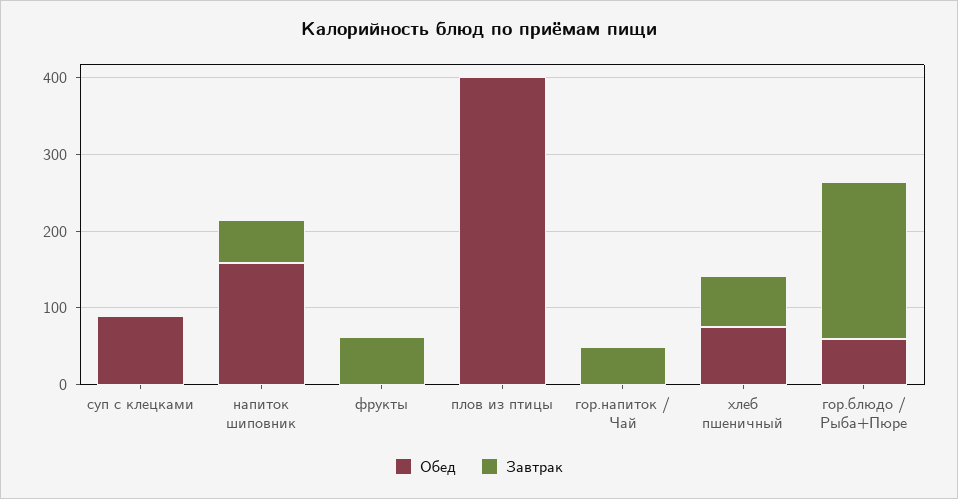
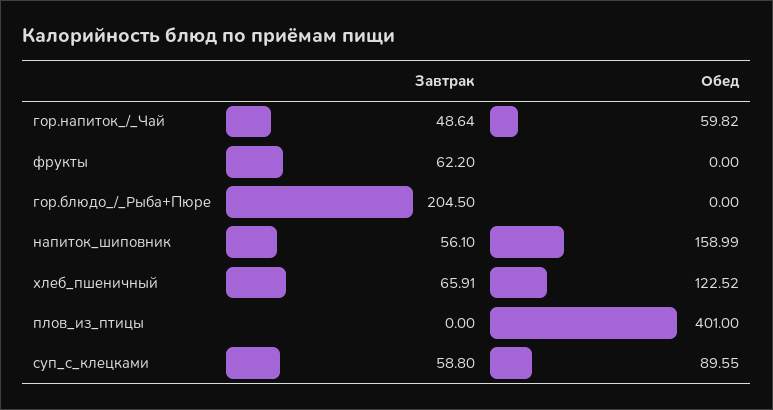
  {
    "Обед": {
      "суп с клецками": 89.55,
      "напиток шиповник": 158.99,
      "фрукты": 0,
      "плов из птицы": 401,
-     "гор.напиток / Чай": 0,
+     "гор.напиток / Чай": 59.82,
-     "хлеб пшеничный": 80,
+     "хлеб пшеничный": 122.52,
-     "гор.блюдо / Рыба+Пюре": 60
+     "гор.блюдо / Рыба+Пюре": 0
    },
    "Завтрак": {
-     "суп с клецками": 0,
+     "суп с клецками": 58.8,
      "напиток шиповник": 56.1,
      "фрукты": 62.2,
      "плов из птицы": 0,
      "гор.напиток / Чай": 48.64,
      "хлеб пшеничный": 65.91,
      "гор.блюдо / Рыба+Пюре": 204.5
    }
  }

